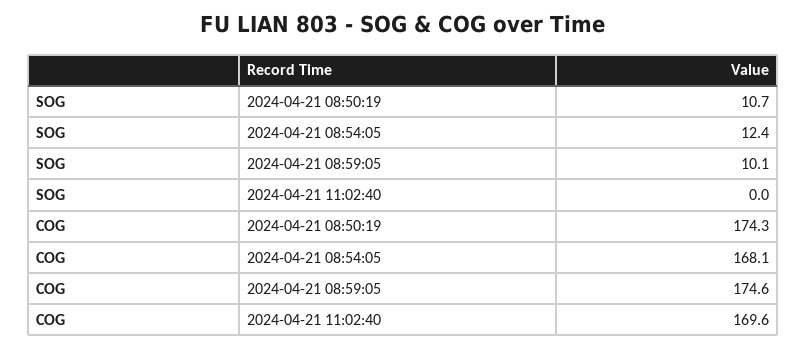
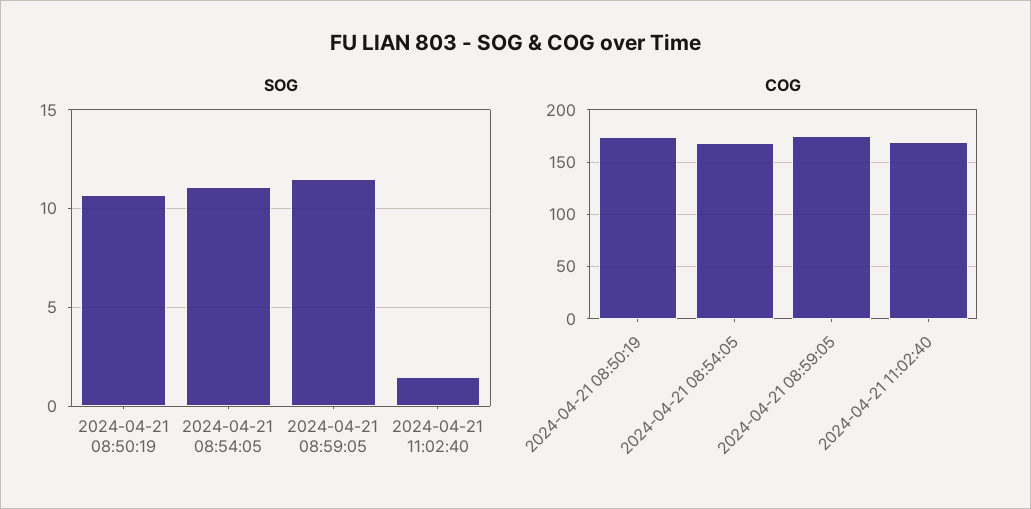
  {
    "SOG": {
      "2024-04-21 08:50:19": 10.7,
-     "2024-04-21 08:54:05": 12.4,
+     "2024-04-21 08:54:05": 11,
-     "2024-04-21 08:59:05": 10.1,
+     "2024-04-21 08:59:05": 11.5,
-     "2024-04-21 11:02:40": 0
+     "2024-04-21 11:02:40": 1.5
    },
    "COG": {
      "2024-04-21 08:50:19": 174.3,
      "2024-04-21 08:54:05": 168.1,
      "2024-04-21 08:59:05": 174.6,
      "2024-04-21 11:02:40": 169.6
    }
  }

